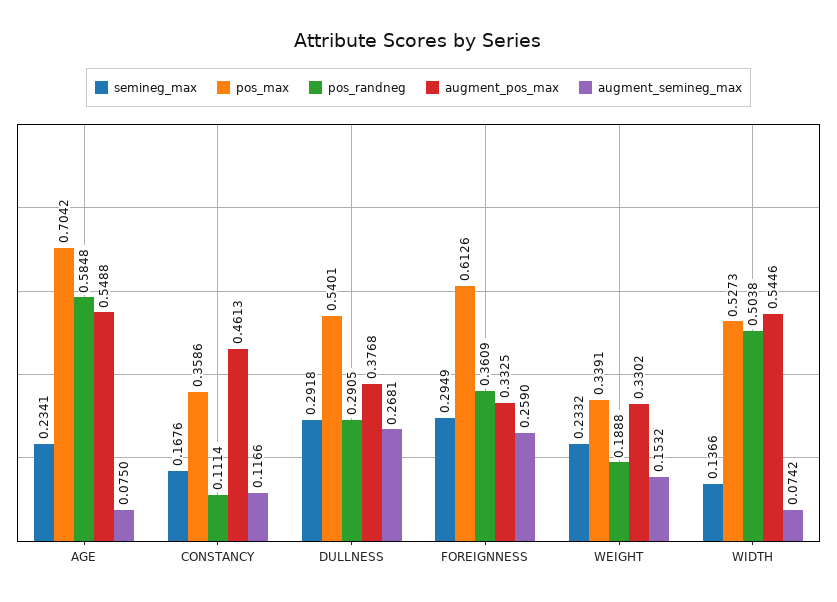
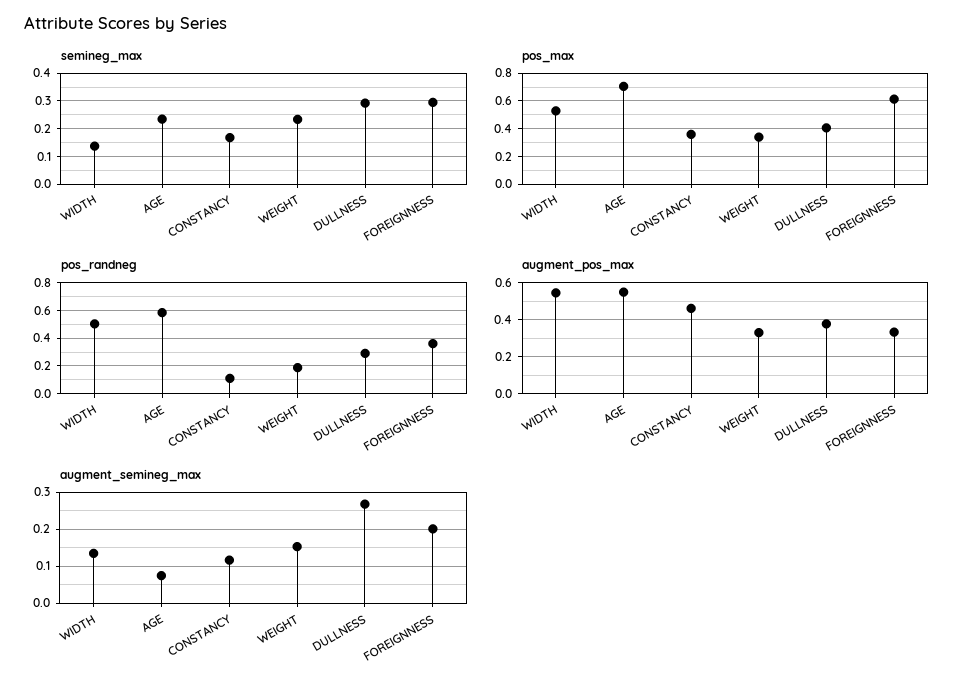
  {
    "semineg_max": {
      "AGE": 0.2341,
      "CONSTANCY": 0.1676,
      "DULLNESS": 0.2918,
      "FOREIGNNESS": 0.2949,
      "WEIGHT": 0.2332,
      "WIDTH": 0.1366
    },
    "pos_max": {
      "AGE": 0.7042,
      "CONSTANCY": 0.3586,
-     "DULLNESS": 0.5401,
+     "DULLNESS": 0.4,
      "FOREIGNNESS": 0.6126,
      "WEIGHT": 0.3391,
      "WIDTH": 0.5273
    },
    "pos_randneg": {
      "AGE": 0.5848,
      "CONSTANCY": 0.1114,
      "DULLNESS": 0.2905,
      "FOREIGNNESS": 0.3609,
      "WEIGHT": 0.1888,
      "WIDTH": 0.5038
    },
    "augment_pos_max": {
      "AGE": 0.5488,
      "CONSTANCY": 0.4613,
      "DULLNESS": 0.3768,
      "FOREIGNNESS": 0.3325,
      "WEIGHT": 0.3302,
      "WIDTH": 0.5446
    },
    "augment_semineg_max": {
      "AGE": 0.075,
      "CONSTANCY": 0.1166,
      "DULLNESS": 0.2681,
-     "FOREIGNNESS": 0.259,
+     "FOREIGNNESS": 0.2,
      "WEIGHT": 0.1532,
-     "WIDTH": 0.0742
+     "WIDTH": 0.14
    }
  }

